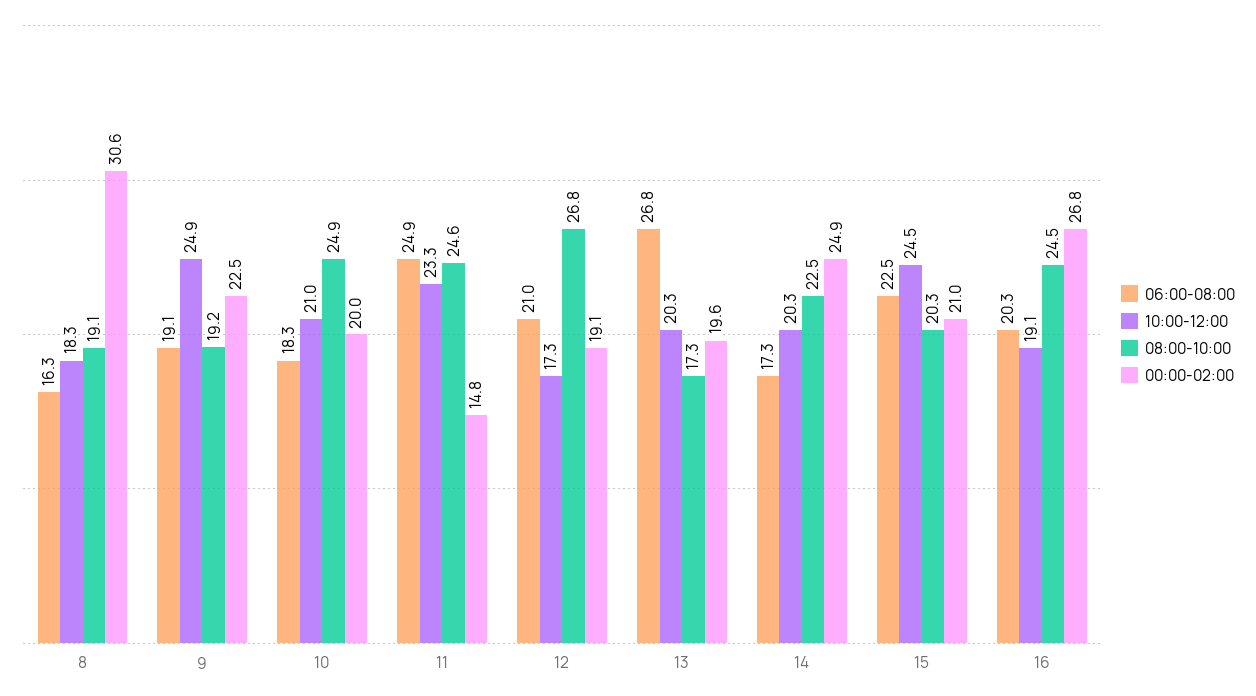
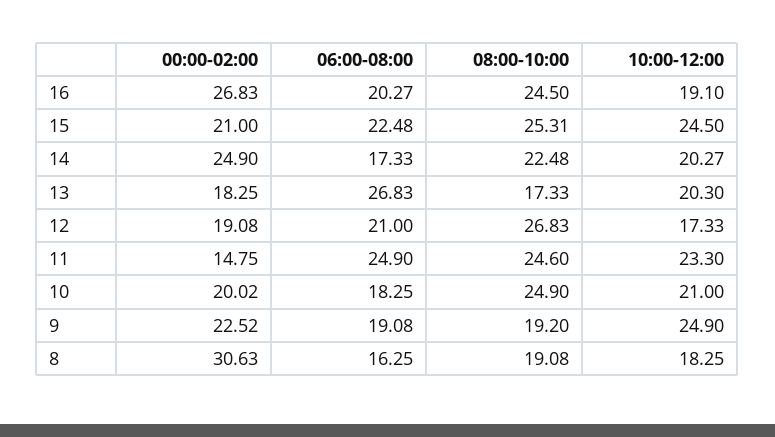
  {
    "06:00-08:00": {
      "8": 16.25,
      "9": 19.08,
      "10": 18.25,
      "11": 24.9,
      "12": 21,
      "13": 26.83,
      "14": 17.33,
      "15": 22.48,
      "16": 20.27
    },
    "10:00-12:00": {
      "8": 18.25,
      "9": 24.9,
      "10": 21,
      "11": 23.3,
      "12": 17.33,
      "13": 20.3,
      "14": 20.27,
      "15": 24.5,
      "16": 19.1
    },
    "08:00-10:00": {
      "8": 19.08,
      "9": 19.2,
      "10": 24.9,
      "11": 24.6,
      "12": 26.83,
      "13": 17.33,
      "14": 22.48,
-     "15": 20.3,
+     "15": 25.31,
      "16": 24.5
    },
    "00:00-02:00": {
      "8": 30.63,
      "9": 22.52,
      "10": 20.02,
      "11": 14.75,
      "12": 19.08,
-     "13": 19.6,
+     "13": 18.25,
      "14": 24.9,
      "15": 21,
      "16": 26.83
    }
  }

